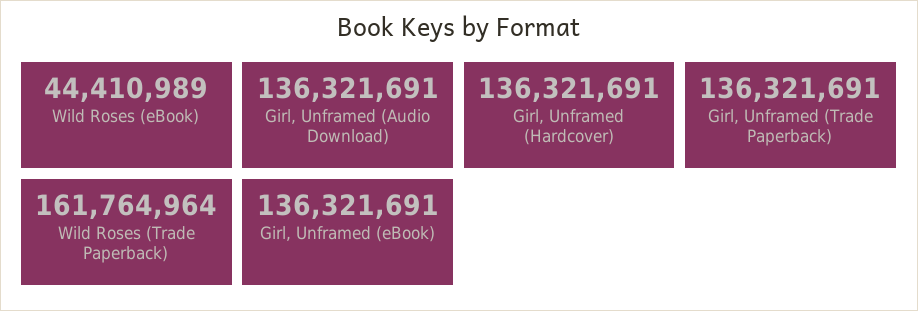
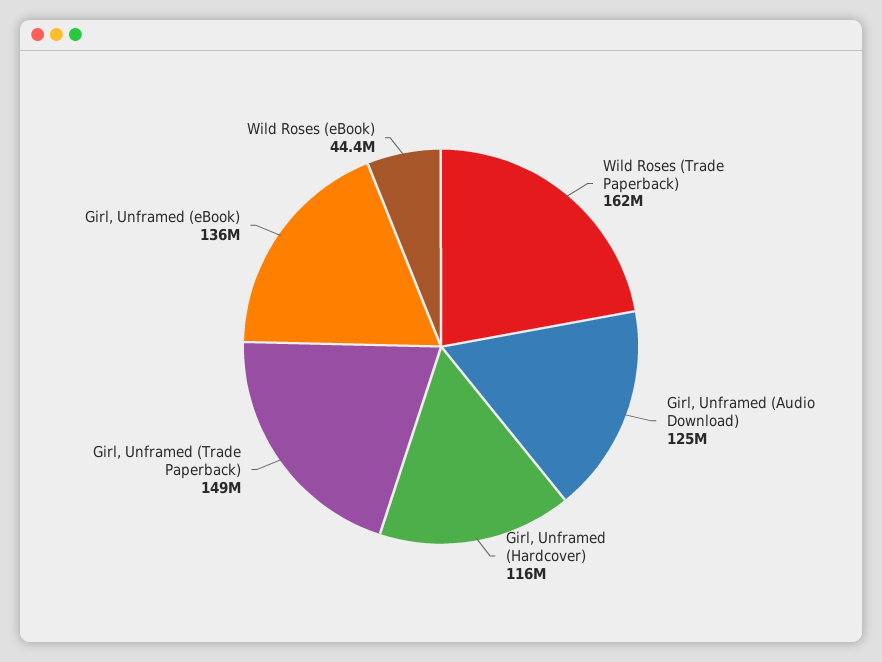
  {
    "Wild Roses (eBook)": 44410989,
-   "Girl, Unframed (Audio Download)": 136321691,
+   "Girl, Unframed (Audio Download)": 125000000,
-   "Girl, Unframed (Hardcover)": 136321691,
+   "Girl, Unframed (Hardcover)": 116000000,
-   "Girl, Unframed (Trade Paperback)": 136321691,
+   "Girl, Unframed (Trade Paperback)": 149000000,
    "Wild Roses (Trade Paperback)": 161764964,
    "Girl, Unframed (eBook)": 136321691
  }

